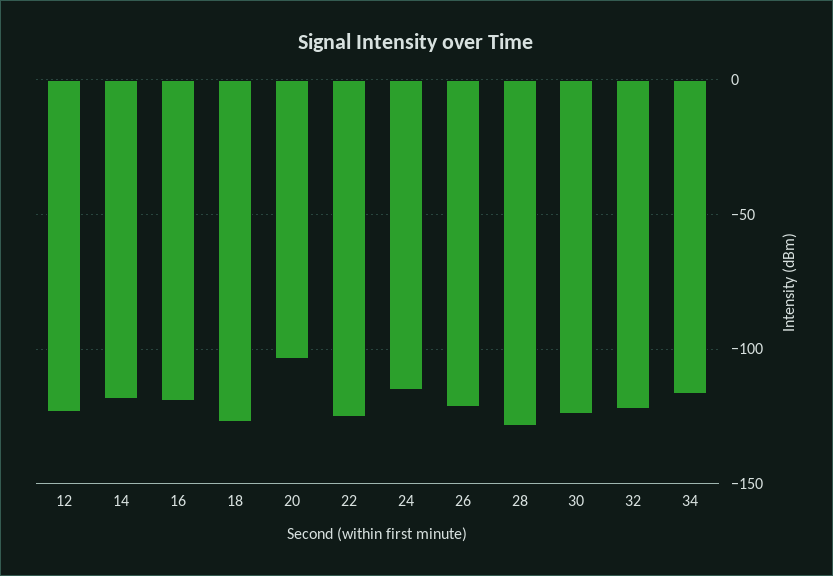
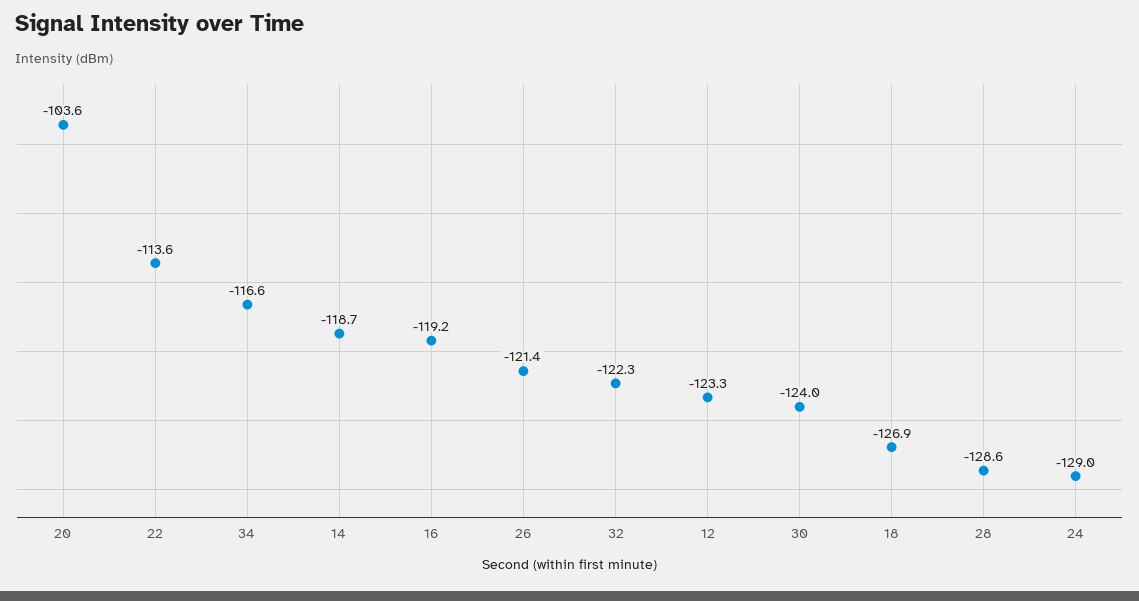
  {
    "12": -123.3,
    "14": -118.7,
    "16": -119.2,
    "18": -126.9,
    "20": -103.6,
-   "22": -125,
+   "22": -113.6,
-   "24": -115,
+   "24": -129,
    "26": -121.4,
    "28": -128.6,
    "30": -124,
    "32": -122.3,
    "34": -116.6
  }

